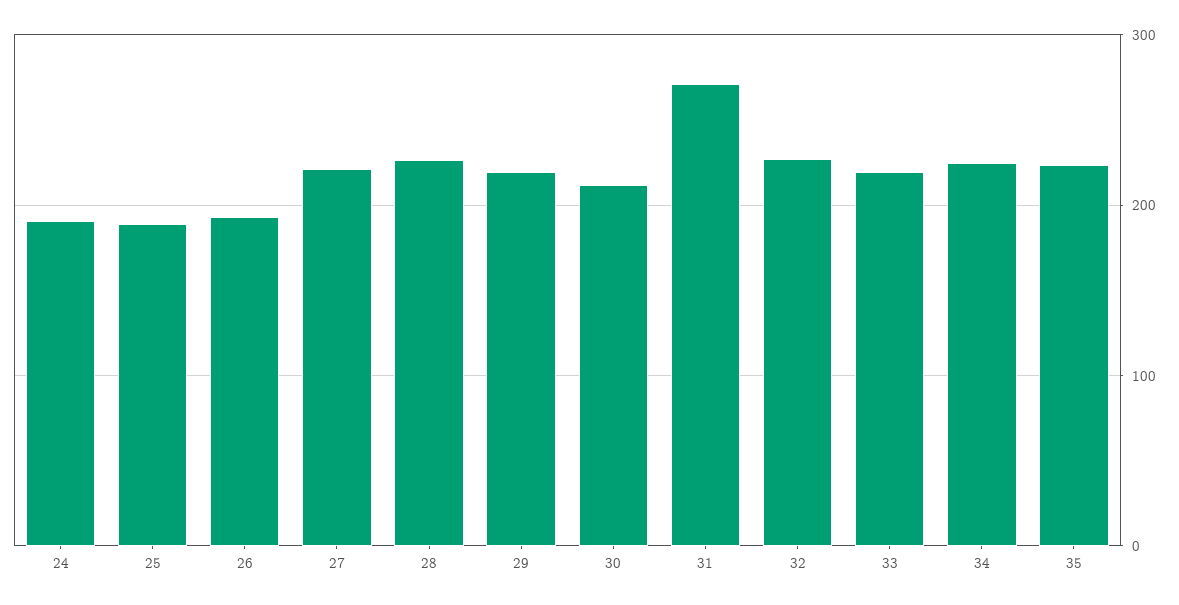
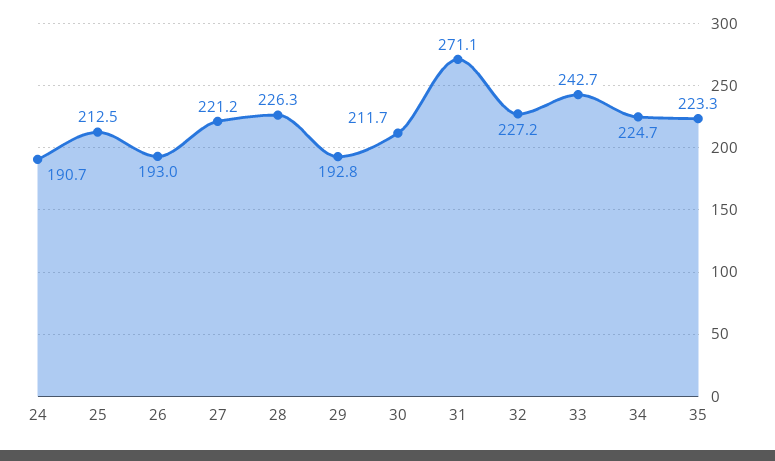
  {
    "24": 190.7,
-   "25": 190,
+   "25": 212.5,
    "26": 193,
    "27": 221.2,
    "28": 226.3,
-   "29": 220,
+   "29": 192.8,
    "30": 211.7,
    "31": 271.1,
    "32": 227.2,
-   "33": 220,
+   "33": 242.7,
    "34": 224.7,
    "35": 223.3
  }

